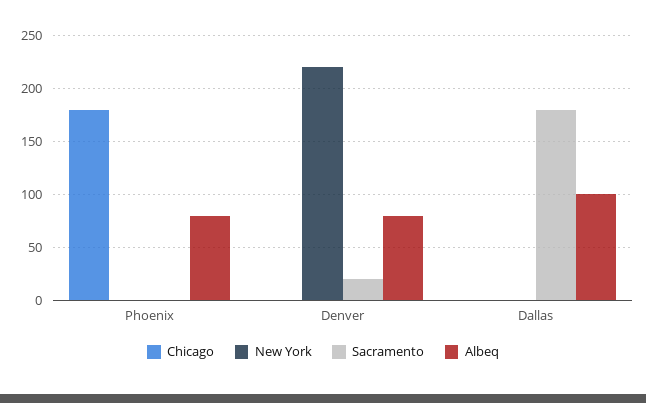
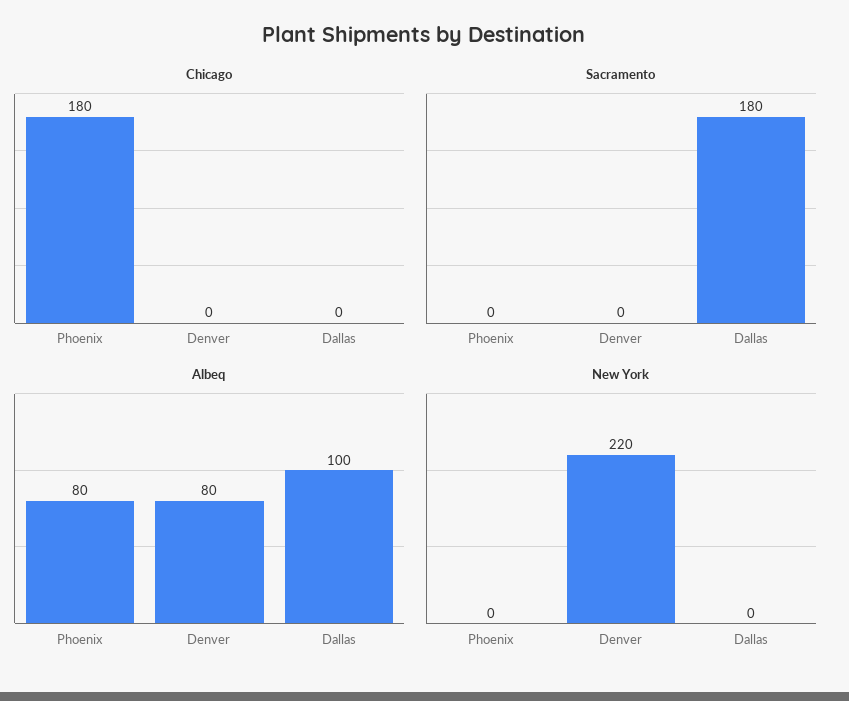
  {
    "Chicago": {
      "Phoenix": 180,
      "Denver": 0,
      "Dallas": 0
    },
    "New York": {
      "Phoenix": 0,
      "Denver": 220,
      "Dallas": 0
    },
    "Sacramento": {
      "Phoenix": 0,
-     "Denver": 20,
+     "Denver": 0,
      "Dallas": 180
    },
    "Albeq": {
      "Phoenix": 80,
      "Denver": 80,
      "Dallas": 100
    }
  }

